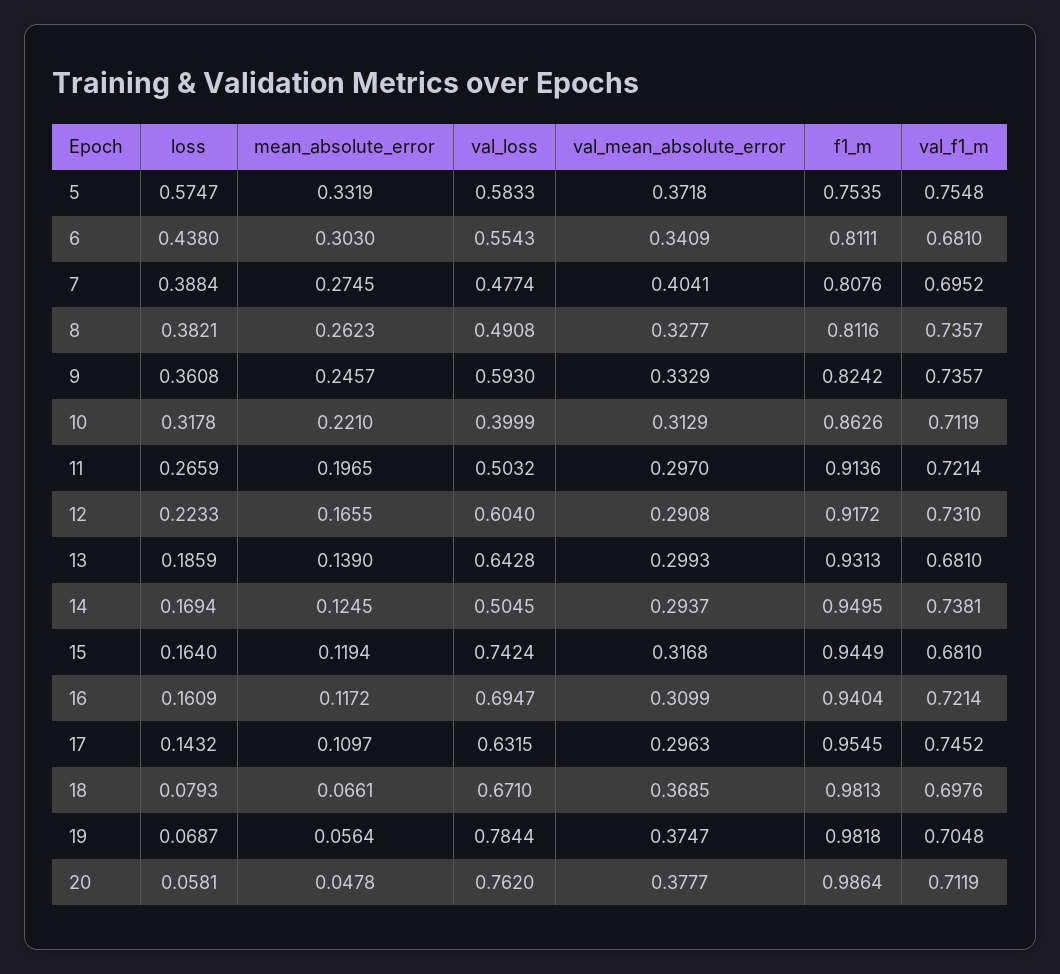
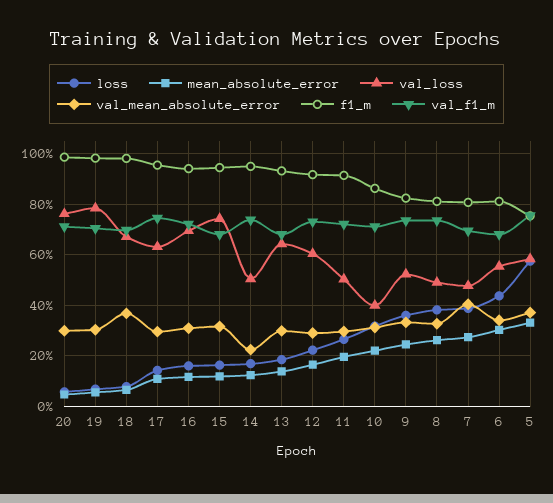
  {
    "loss": {
      "5": 0.5747,
      "6": 0.438,
      "7": 0.3884,
      "8": 0.3821,
      "9": 0.3608,
      "10": 0.3178,
      "11": 0.2659,
      "12": 0.2233,
      "13": 0.1859,
      "14": 0.1694,
      "15": 0.164,
      "16": 0.1609,
      "17": 0.1432,
      "18": 0.0793,
      "19": 0.0687,
      "20": 0.0581
    },
    "mean_absolute_error": {
      "5": 0.3319,
      "6": 0.303,
      "7": 0.2745,
      "8": 0.2623,
      "9": 0.2457,
      "10": 0.221,
      "11": 0.1965,
      "12": 0.1655,
      "13": 0.139,
      "14": 0.1245,
      "15": 0.1194,
      "16": 0.1172,
      "17": 0.1097,
      "18": 0.0661,
      "19": 0.0564,
      "20": 0.0478
    },
    "val_loss": {
      "5": 0.5833,
      "6": 0.5543,
      "7": 0.4774,
      "8": 0.4908,
-     "9": 0.593,
+     "9": 0.525,
      "10": 0.3999,
      "11": 0.5032,
      "12": 0.604,
      "13": 0.6428,
      "14": 0.5045,
      "15": 0.7424,
      "16": 0.6947,
      "17": 0.6315,
      "18": 0.671,
      "19": 0.7844,
      "20": 0.762
    },
    "val_mean_absolute_error": {
      "5": 0.3718,
      "6": 0.3409,
      "7": 0.4041,
      "8": 0.3277,
      "9": 0.3329,
      "10": 0.3129,
      "11": 0.297,
      "12": 0.2908,
      "13": 0.2993,
-     "14": 0.2937,
+     "14": 0.225,
      "15": 0.3168,
      "16": 0.3099,
      "17": 0.2963,
      "18": 0.3685,
-     "19": 0.3747,
+     "19": 0.3,
-     "20": 0.3777
+     "20": 0.3
    },
    "f1_m": {
      "5": 0.7535,
      "6": 0.8111,
      "7": 0.8076,
      "8": 0.8116,
      "9": 0.8242,
      "10": 0.8626,
      "11": 0.9136,
      "12": 0.9172,
      "13": 0.9313,
      "14": 0.9495,
      "15": 0.9449,
      "16": 0.9404,
      "17": 0.9545,
      "18": 0.9813,
      "19": 0.9818,
      "20": 0.9864
    },
    "val_f1_m": {
      "5": 0.7548,
      "6": 0.681,
      "7": 0.6952,
      "8": 0.7357,
      "9": 0.7357,
      "10": 0.7119,
      "11": 0.7214,
      "12": 0.731,
      "13": 0.681,
      "14": 0.7381,
      "15": 0.681,
      "16": 0.7214,
      "17": 0.7452,
      "18": 0.6976,
      "19": 0.7048,
      "20": 0.7119
    }
  }

